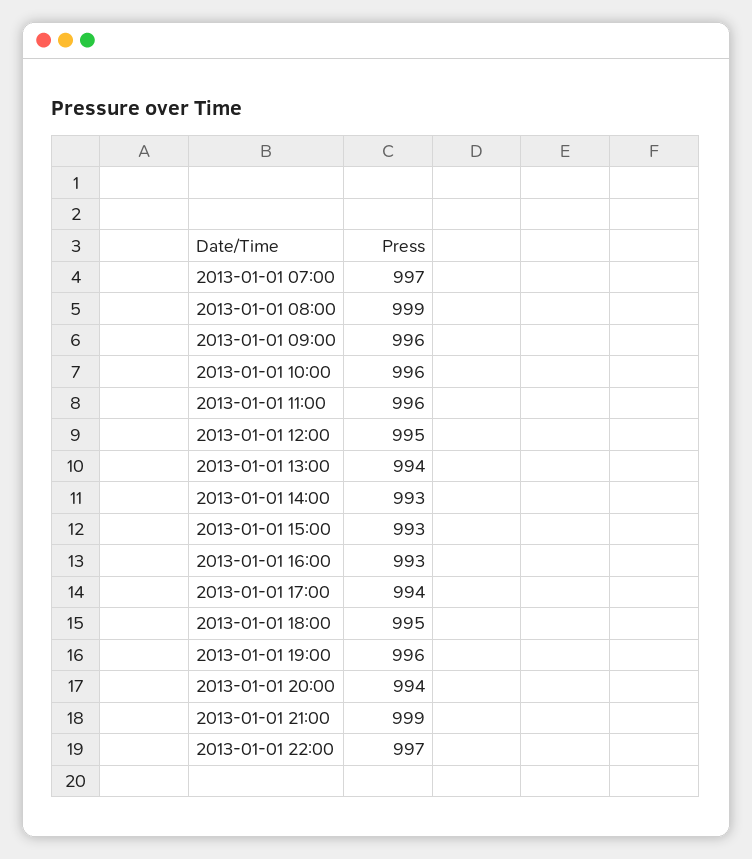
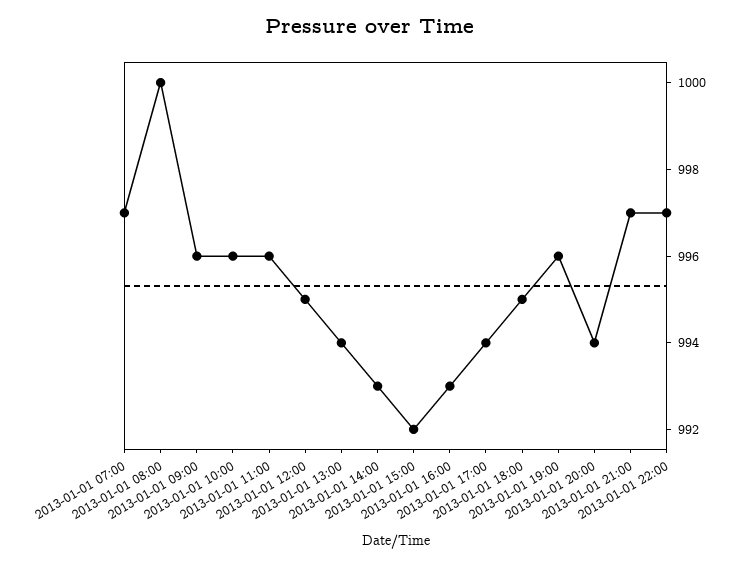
  {
    "2013-01-01 07:00": 997,
-   "2013-01-01 08:00": 999,
+   "2013-01-01 08:00": 1000,
    "2013-01-01 09:00": 996,
    "2013-01-01 10:00": 996,
    "2013-01-01 11:00": 996,
    "2013-01-01 12:00": 995,
    "2013-01-01 13:00": 994,
    "2013-01-01 14:00": 993,
-   "2013-01-01 15:00": 993,
+   "2013-01-01 15:00": 992,
    "2013-01-01 16:00": 993,
    "2013-01-01 17:00": 994,
    "2013-01-01 18:00": 995,
    "2013-01-01 19:00": 996,
    "2013-01-01 20:00": 994,
-   "2013-01-01 21:00": 999,
+   "2013-01-01 21:00": 997,
    "2013-01-01 22:00": 997
  }

